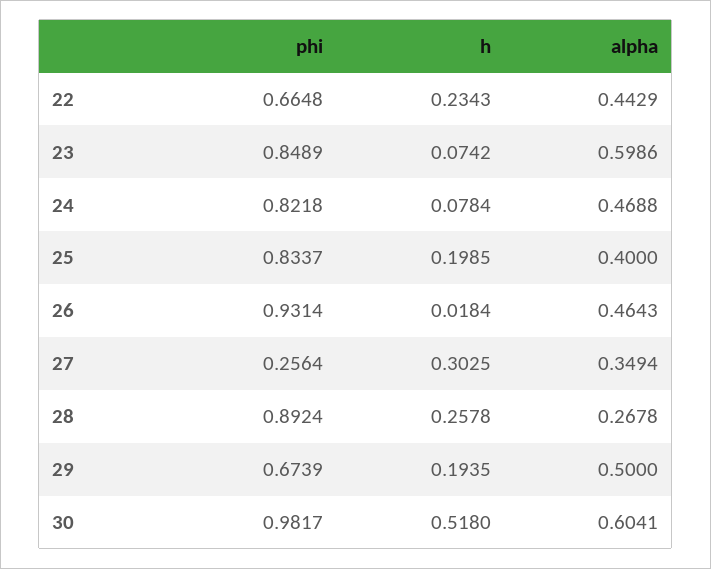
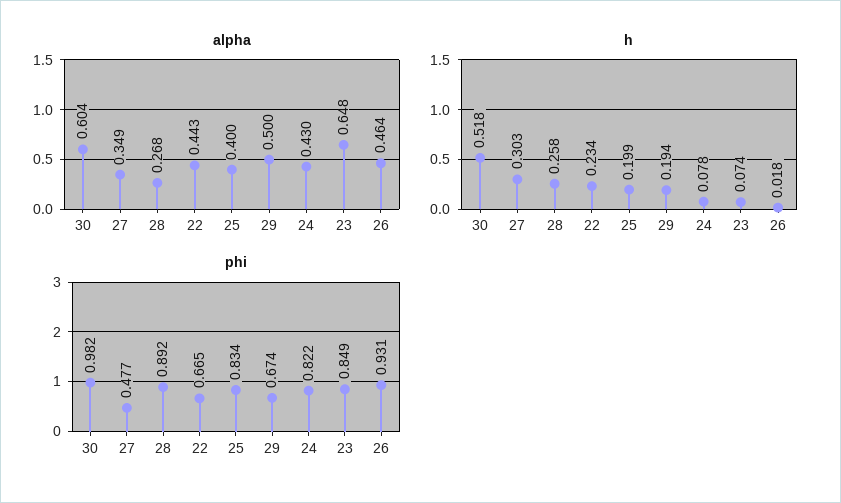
  {
    "phi": {
      "22": 0.6648,
      "23": 0.8489,
      "24": 0.8218,
      "25": 0.8337,
      "26": 0.9314,
-     "27": 0.2564,
+     "27": 0.477,
      "28": 0.8924,
      "29": 0.6739,
      "30": 0.9817
    },
    "h": {
      "22": 0.2343,
      "23": 0.0742,
      "24": 0.0784,
      "25": 0.1985,
      "26": 0.0184,
      "27": 0.3025,
      "28": 0.2578,
      "29": 0.1935,
      "30": 0.518
    },
    "alpha": {
      "22": 0.4429,
-     "23": 0.5986,
+     "23": 0.648,
-     "24": 0.4688,
+     "24": 0.43,
      "25": 0.4,
      "26": 0.4643,
      "27": 0.3494,
      "28": 0.2678,
      "29": 0.5,
      "30": 0.6041
    }
  }

